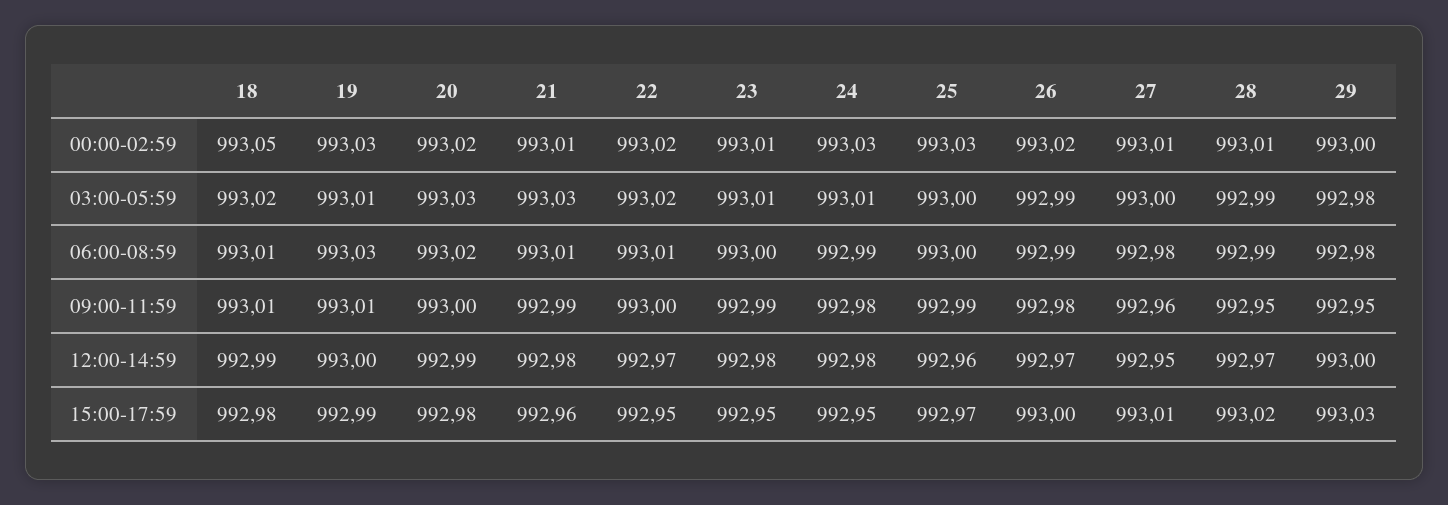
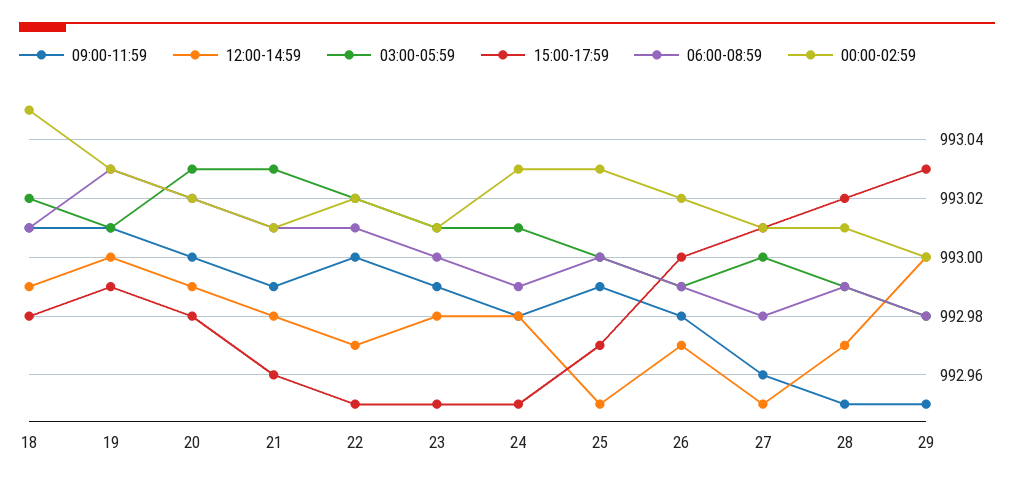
  {
    "00:00-02:59": {
      "18": 993.05,
      "19": 993.03,
      "20": 993.02,
      "21": 993.01,
      "22": 993.02,
      "23": 993.01,
      "24": 993.03,
      "25": 993.03,
      "26": 993.02,
      "27": 993.01,
      "28": 993.01,
      "29": 993
    },
    "03:00-05:59": {
      "18": 993.02,
      "19": 993.01,
      "20": 993.03,
      "21": 993.03,
      "22": 993.02,
      "23": 993.01,
      "24": 993.01,
      "25": 993,
      "26": 992.99,
      "27": 993,
      "28": 992.99,
      "29": 992.98
    },
    "06:00-08:59": {
      "18": 993.01,
      "19": 993.03,
      "20": 993.02,
      "21": 993.01,
      "22": 993.01,
      "23": 993,
      "24": 992.99,
      "25": 993,
      "26": 992.99,
      "27": 992.98,
      "28": 992.99,
      "29": 992.98
    },
    "09:00-11:59": {
      "18": 993.01,
      "19": 993.01,
      "20": 993,
      "21": 992.99,
      "22": 993,
      "23": 992.99,
      "24": 992.98,
      "25": 992.99,
      "26": 992.98,
      "27": 992.96,
      "28": 992.95,
      "29": 992.95
    },
    "12:00-14:59": {
      "18": 992.99,
      "19": 993,
      "20": 992.99,
      "21": 992.98,
      "22": 992.97,
      "23": 992.98,
      "24": 992.98,
-     "25": 992.96,
+     "25": 992.95,
      "26": 992.97,
      "27": 992.95,
      "28": 992.97,
      "29": 993
    },
    "15:00-17:59": {
      "18": 992.98,
      "19": 992.99,
      "20": 992.98,
      "21": 992.96,
      "22": 992.95,
      "23": 992.95,
      "24": 992.95,
      "25": 992.97,
      "26": 993,
      "27": 993.01,
      "28": 993.02,
      "29": 993.03
    }
  }

